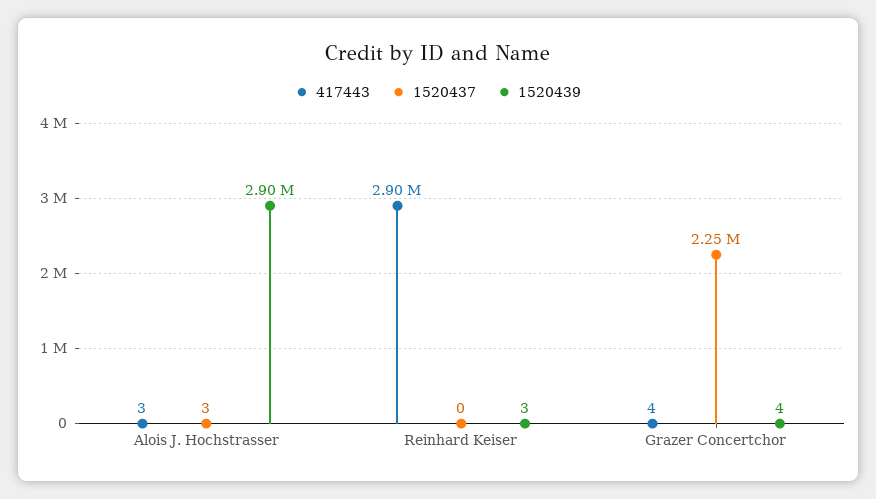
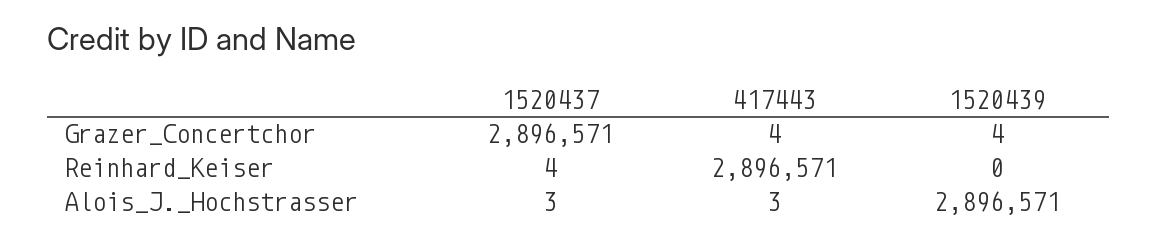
  {
    "417443": {
      "Alois J. Hochstrasser": 3,
      "Reinhard Keiser": 2896571,
      "Grazer Concertchor": 4
    },
    "1520437": {
      "Alois J. Hochstrasser": 3,
-     "Reinhard Keiser": 0,
+     "Reinhard Keiser": 4,
-     "Grazer Concertchor": 2250000
+     "Grazer Concertchor": 2896571
    },
    "1520439": {
      "Alois J. Hochstrasser": 2896571,
-     "Reinhard Keiser": 3,
+     "Reinhard Keiser": 0,
      "Grazer Concertchor": 4
    }
  }

